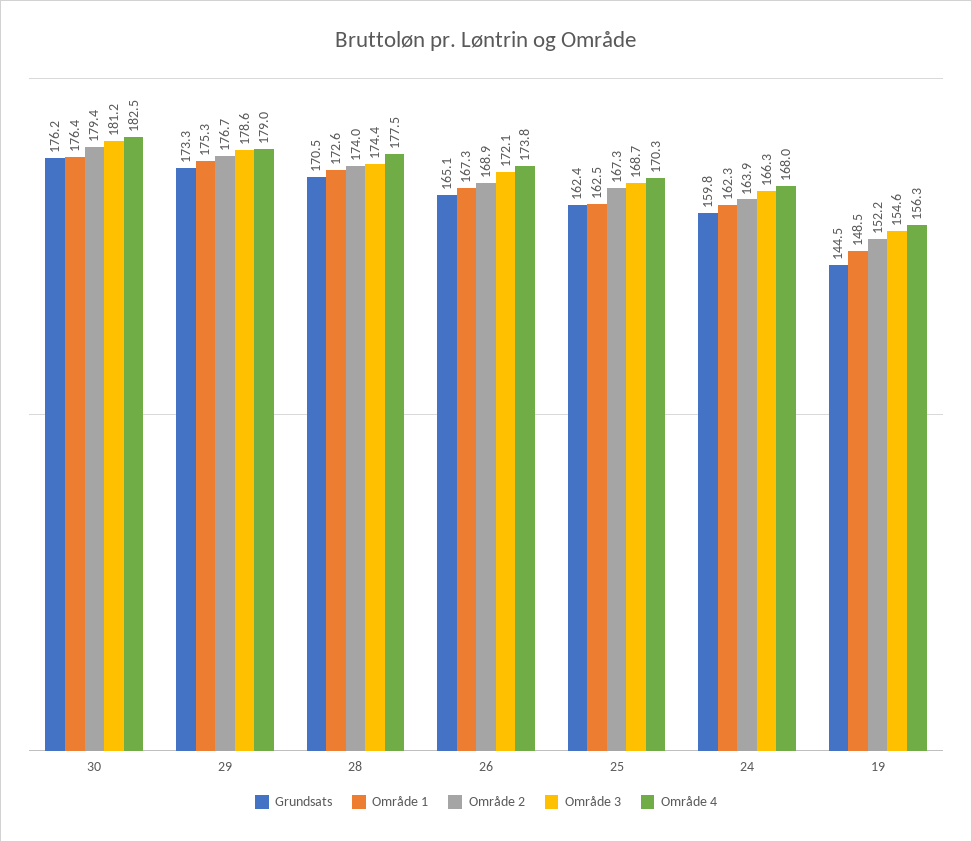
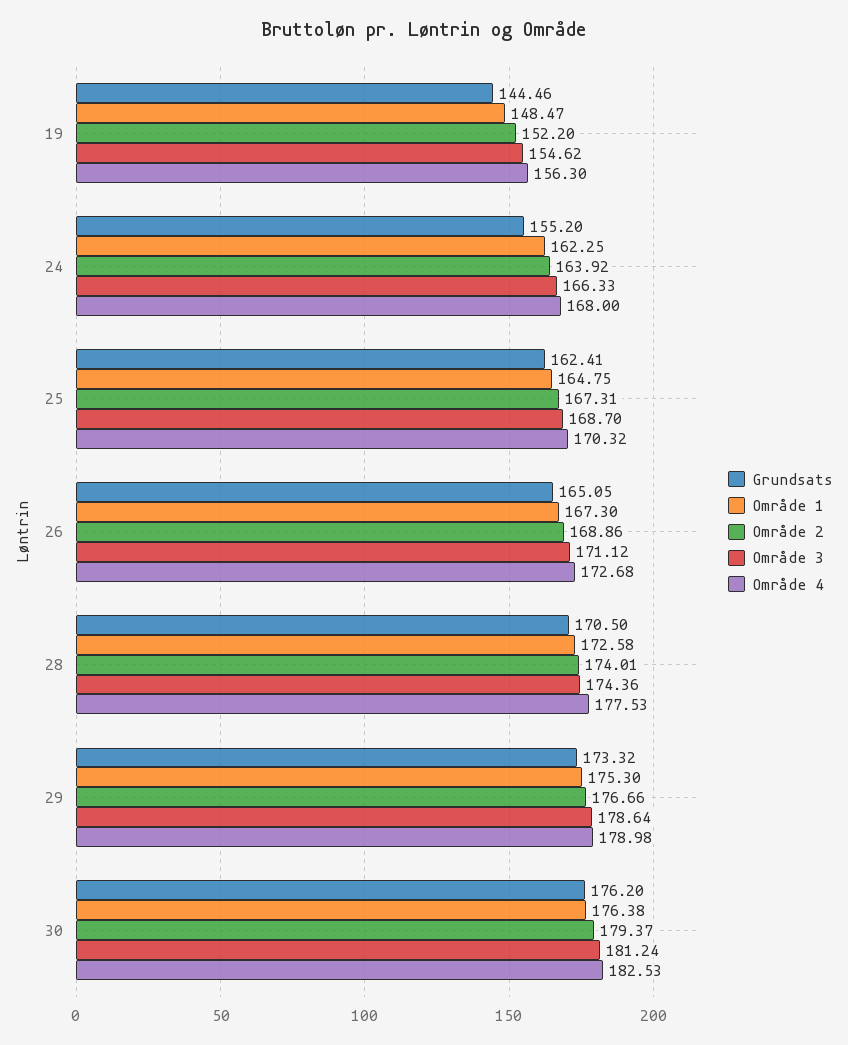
  {
    "Grundsats": {
      "30": 176.2,
      "29": 173.32,
      "28": 170.5,
      "26": 165.05,
      "25": 162.41,
-     "24": 159.8,
+     "24": 155.2,
      "19": 144.46
    },
    "Område 1": {
      "30": 176.38,
      "29": 175.3,
      "28": 172.58,
      "26": 167.3,
-     "25": 162.5,
+     "25": 164.75,
      "24": 162.25,
      "19": 148.47
    },
    "Område 2": {
      "30": 179.37,
      "29": 176.66,
      "28": 174.01,
      "26": 168.86,
      "25": 167.31,
      "24": 163.92,
      "19": 152.2
    },
    "Område 3": {
      "30": 181.24,
      "29": 178.64,
      "28": 174.36,
-     "26": 172.1,
+     "26": 171.12,
      "25": 168.7,
      "24": 166.33,
      "19": 154.62
    },
    "Område 4": {
      "30": 182.53,
      "29": 178.98,
      "28": 177.53,
-     "26": 173.8,
+     "26": 172.68,
      "25": 170.32,
      "24": 168,
      "19": 156.3
    }
  }

